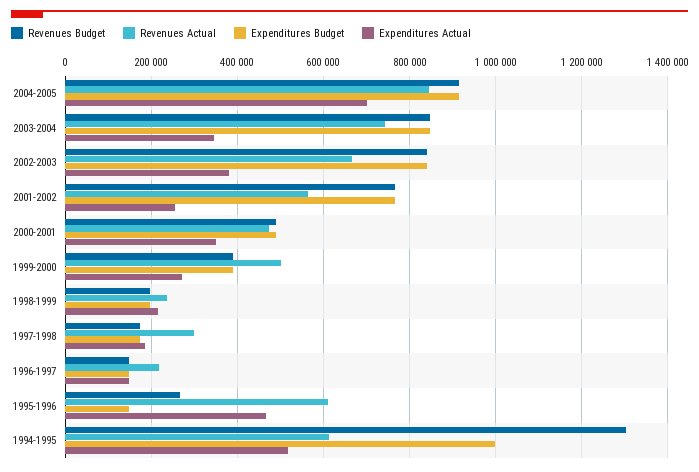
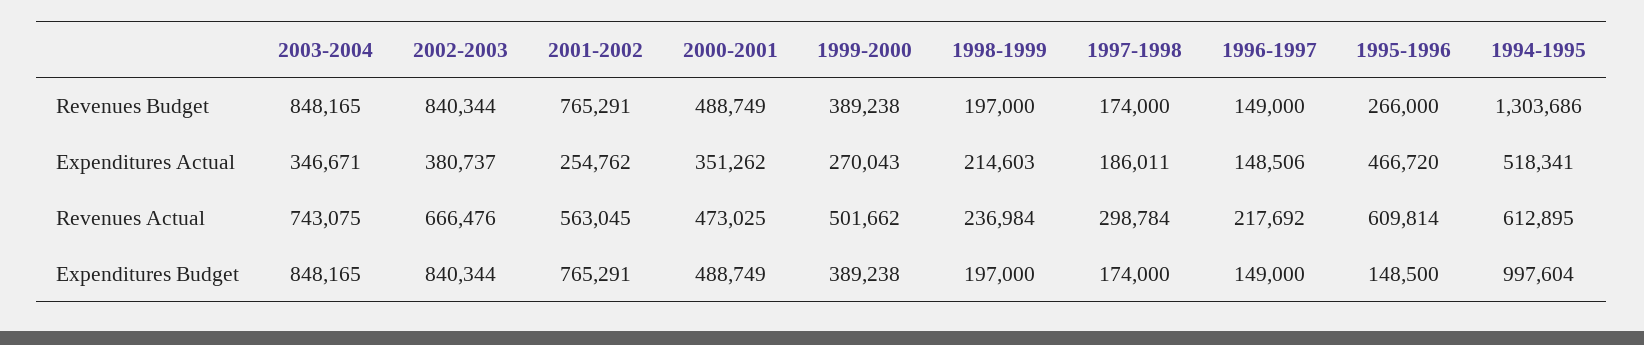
  {
    "Revenues Budget": {
-     "2004-2005": 920000,
      "2003-2004": 848165,
      "2002-2003": 840344,
      "2001-2002": 765291,
      "2000-2001": 488749,
      "1999-2000": 389238,
      "1998-1999": 197000,
      "1997-1998": 174000,
      "1996-1997": 149000,
      "1995-1996": 266000,
      "1994-1995": 1303686
    },
    "Revenues Actual": {
-     "2004-2005": 840000,
      "2003-2004": 743075,
      "2002-2003": 666476,
      "2001-2002": 563045,
      "2000-2001": 473025,
      "1999-2000": 501662,
      "1998-1999": 236984,
      "1997-1998": 298784,
      "1996-1997": 217692,
      "1995-1996": 609814,
      "1994-1995": 612895
    },
    "Expenditures Budget": {
-     "2004-2005": 920000,
      "2003-2004": 848165,
      "2002-2003": 840344,
      "2001-2002": 765291,
      "2000-2001": 488749,
      "1999-2000": 389238,
      "1998-1999": 197000,
      "1997-1998": 174000,
      "1996-1997": 149000,
      "1995-1996": 148500,
      "1994-1995": 997604
    },
    "Expenditures Actual": {
-     "2004-2005": 700000,
      "2003-2004": 346671,
      "2002-2003": 380737,
      "2001-2002": 254762,
      "2000-2001": 351262,
      "1999-2000": 270043,
      "1998-1999": 214603,
      "1997-1998": 186011,
      "1996-1997": 148506,
      "1995-1996": 466720,
      "1994-1995": 518341
    }
  }

